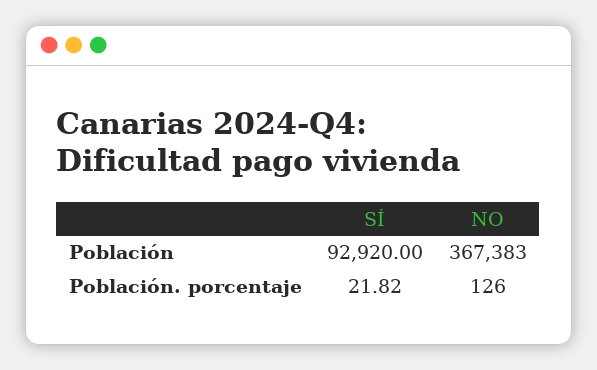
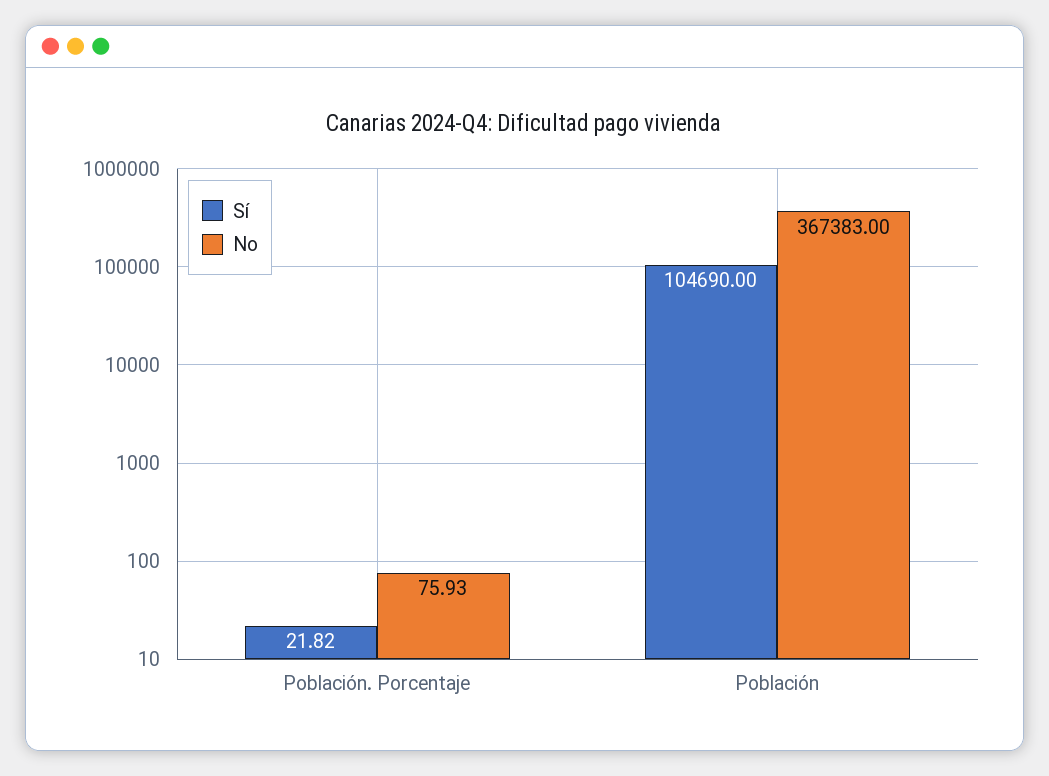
  {
    "SÍ": {
-     "Población": 92920,
+     "Población": 104690,
      "Población. porcentaje": 21.82
    },
    "NO": {
      "Población": 367383,
-     "Población. porcentaje": 126
+     "Población. porcentaje": 75.93
    }
  }

